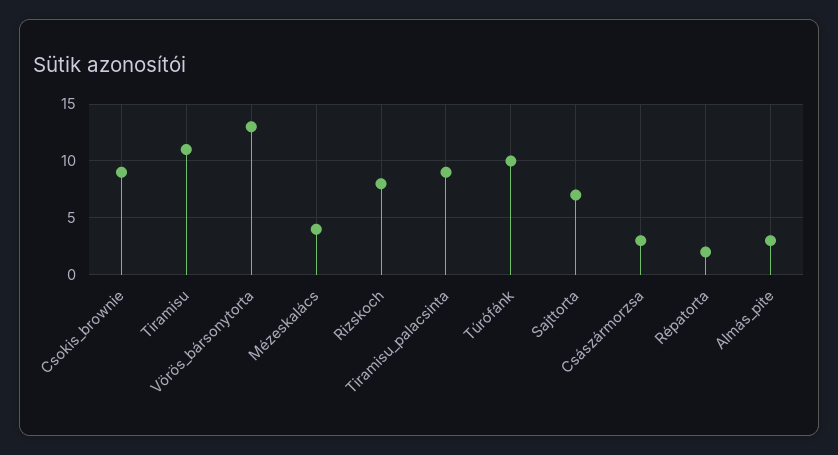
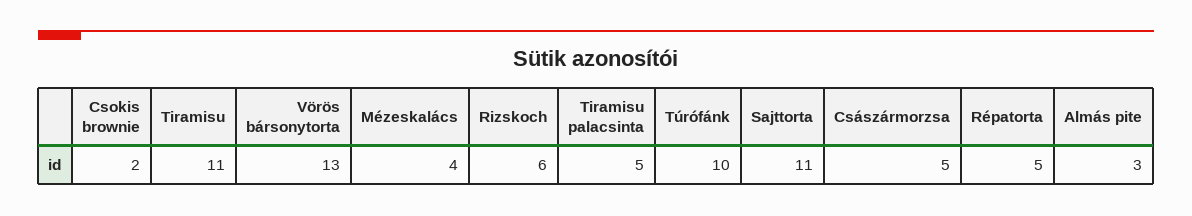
  {
-   "Csokis_brownie": 9,
+   "Csokis_brownie": 2,
    "Tiramisu": 11,
    "Vörös_bársonytorta": 13,
    "Mézeskalács": 4,
-   "Rizskoch": 8,
+   "Rizskoch": 6,
-   "Tiramisu_palacsinta": 9,
+   "Tiramisu_palacsinta": 5,
    "Túrófánk": 10,
-   "Sajttorta": 7,
+   "Sajttorta": 11,
-   "Császármorzsa": 3,
+   "Császármorzsa": 5,
-   "Répatorta": 2,
+   "Répatorta": 5,
    "Almás_pite": 3
  }

